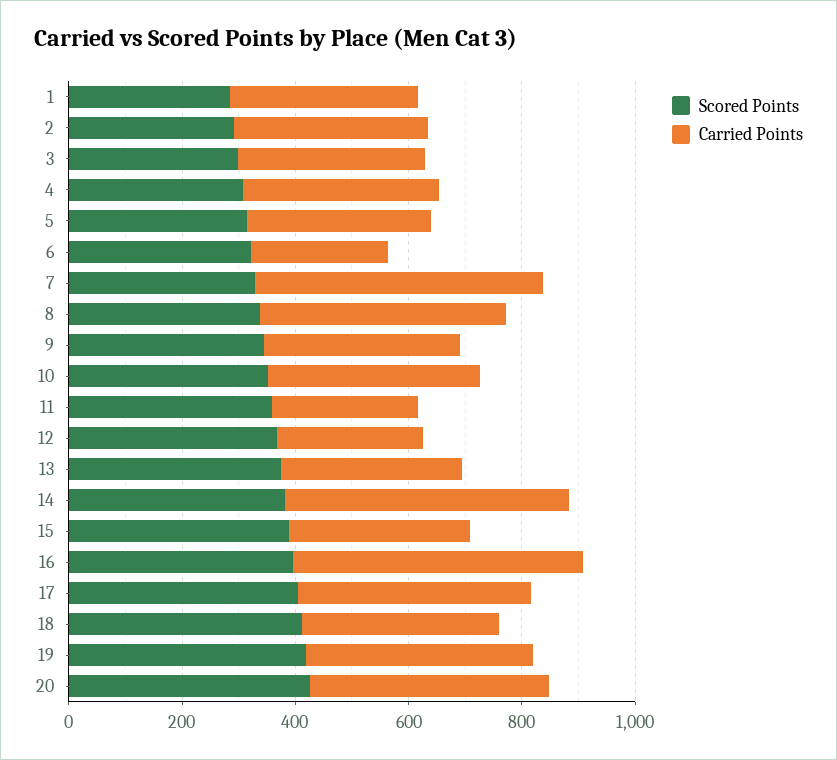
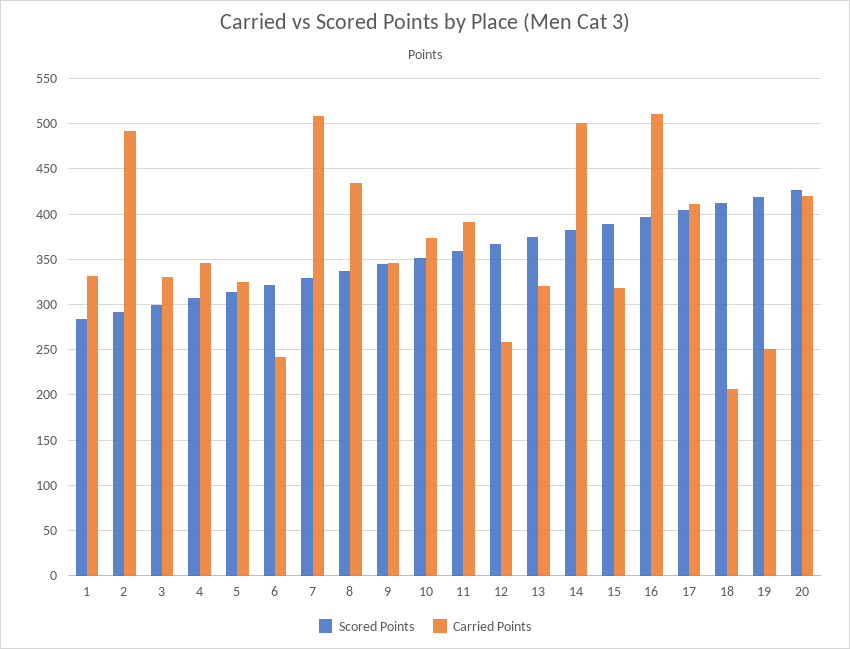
  {
    "Scored Points": {
      "1": 280,
      "2": 290,
      "3": 300,
      "4": 310,
      "5": 310,
      "6": 320,
      "7": 330,
      "8": 340,
      "9": 340,
      "10": 350,
      "11": 360,
      "12": 370,
      "13": 370,
      "14": 380,
      "15": 390,
      "16": 400,
      "17": 400,
      "18": 410,
      "19": 420,
      "20": 430
    },
    "Carried Points": {
      "1": 330,
-     "2": 350,
+     "2": 490,
      "3": 330,
      "4": 350,
      "5": 320,
      "6": 240,
      "7": 510,
      "8": 430,
      "9": 350,
      "10": 370,
-     "11": 250,
+     "11": 390,
      "12": 260,
      "13": 320,
      "14": 500,
      "15": 320,
      "16": 510,
      "17": 410,
-     "18": 350,
+     "18": 210,
-     "19": 400,
+     "19": 250,
      "20": 420
    }
  }

